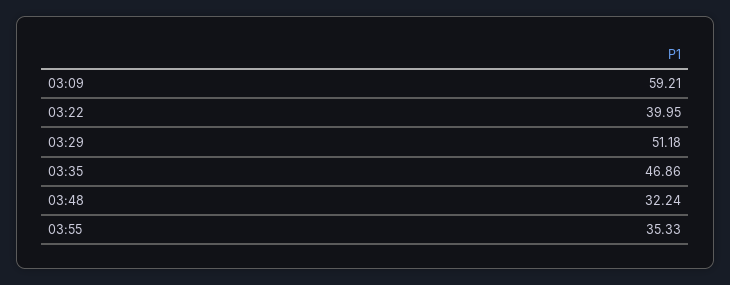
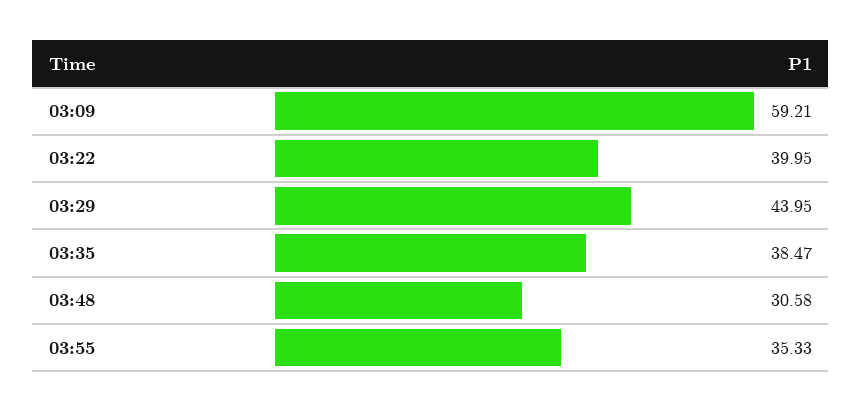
  {
    "03:09": 59.21,
    "03:22": 39.95,
-   "03:29": 51.18,
+   "03:29": 43.95,
-   "03:35": 46.86,
+   "03:35": 38.47,
-   "03:48": 32.24,
+   "03:48": 30.58,
    "03:55": 35.33
  }

